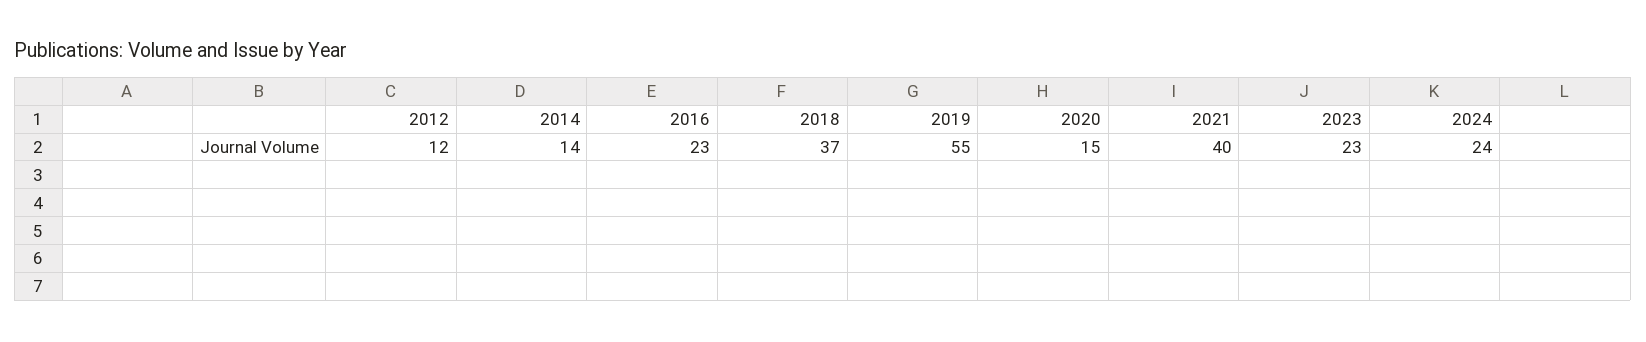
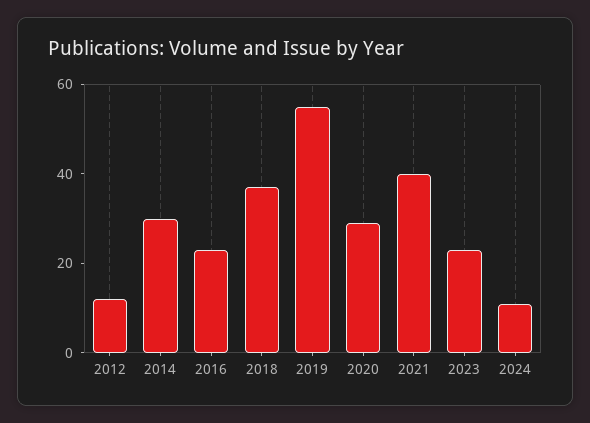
  {
    "2012": 12,
-   "2014": 14,
+   "2014": 30,
    "2016": 23,
    "2018": 37,
    "2019": 55,
-   "2020": 15,
+   "2020": 30,
    "2021": 40,
    "2023": 23,
-   "2024": 24
+   "2024": 10
  }

